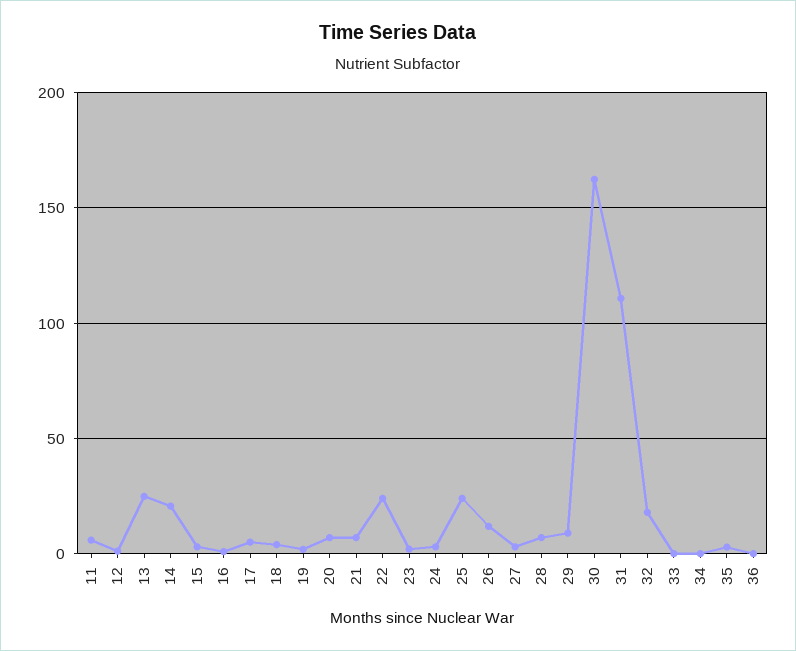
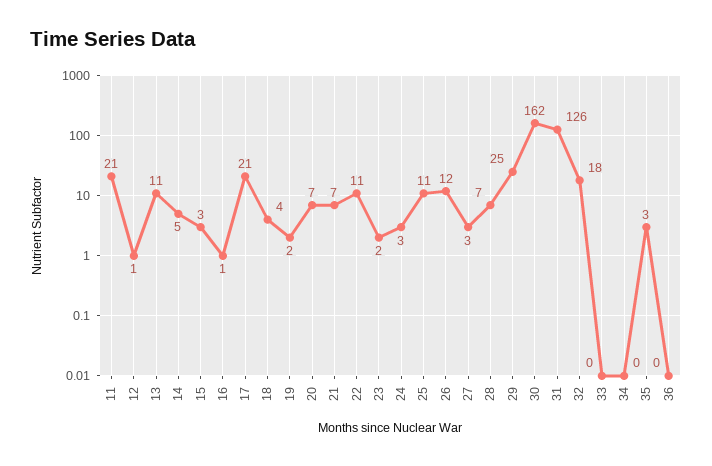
  {
-   "11": 5,
+   "11": 21,
    "12": 1,
-   "13": 25,
+   "13": 11,
-   "14": 20,
+   "14": 5,
    "15": 3,
    "16": 1,
-   "17": 5,
+   "17": 21,
    "18": 4,
    "19": 2,
    "20": 7,
    "21": 7,
-   "22": 25,
+   "22": 11,
    "23": 2,
    "24": 3,
-   "25": 25,
+   "25": 11,
    "26": 12,
    "27": 3,
    "28": 7,
-   "29": 10,
+   "29": 25,
    "30": 162,
-   "31": 110,
+   "31": 126,
    "32": 18,
    "33": 0,
    "34": 0,
    "35": 3,
    "36": 0
  }

